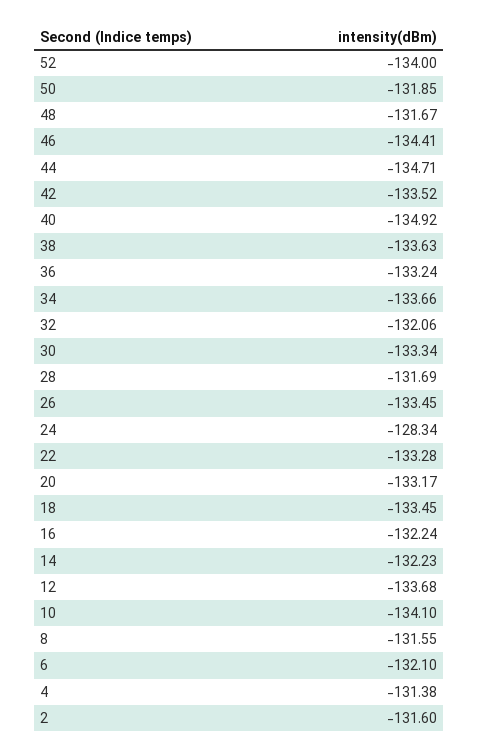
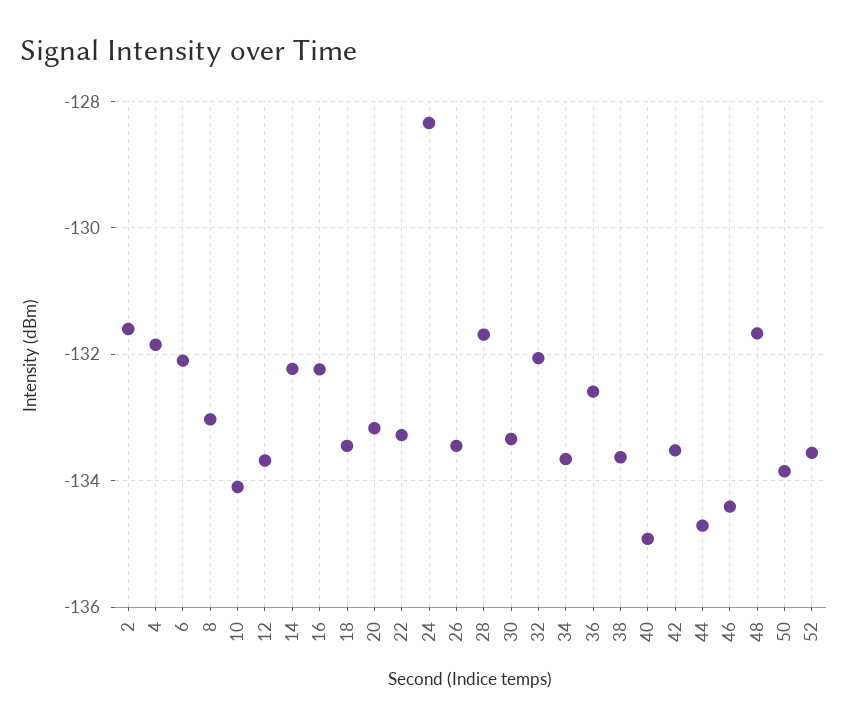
  {
-   "52": -134,
+   "52": -133.6,
-   "50": -131.85,
+   "50": -133.8,
    "48": -131.67,
    "46": -134.41,
    "44": -134.71,
    "42": -133.52,
    "40": -134.92,
    "38": -133.63,
-   "36": -133.24,
+   "36": -132.6,
    "34": -133.66,
    "32": -132.06,
    "30": -133.34,
    "28": -131.69,
    "26": -133.45,
    "24": -128.34,
    "22": -133.28,
    "20": -133.17,
    "18": -133.45,
    "16": -132.24,
    "14": -132.23,
    "12": -133.68,
    "10": -134.1,
-   "8": -131.55,
+   "8": -133,
    "6": -132.1,
-   "4": -131.38,
+   "4": -131.8,
    "2": -131.6
  }

